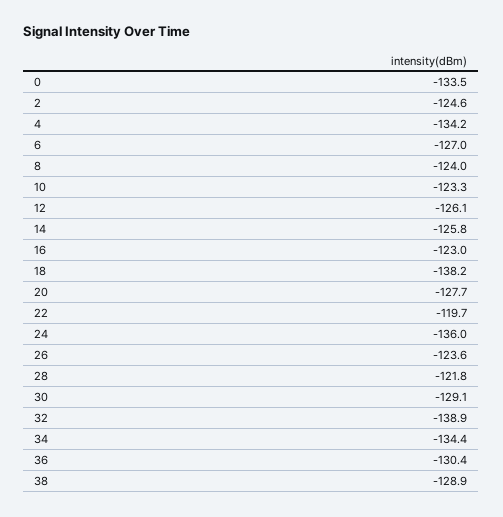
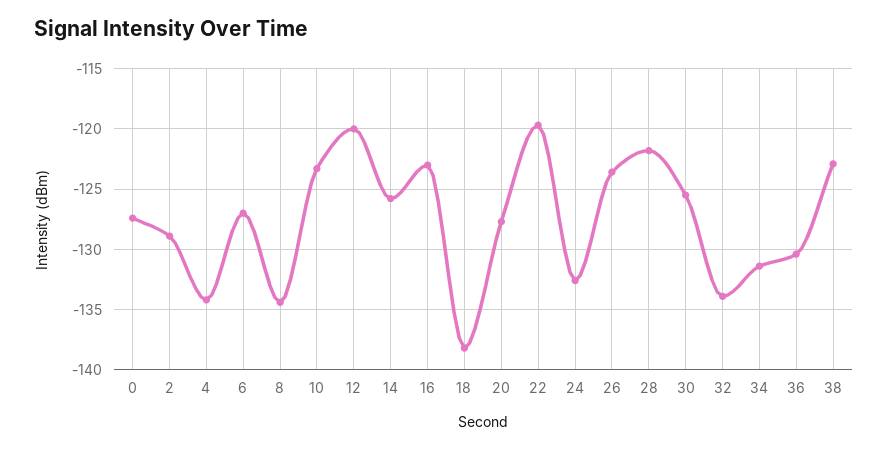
  {
-   "0": -133.5,
+   "0": -127.5,
-   "2": -124.6,
+   "2": -129,
    "4": -134.2,
    "6": -127,
-   "8": -124,
+   "8": -134.5,
    "10": -123.3,
-   "12": -126.1,
+   "12": -120,
    "14": -125.8,
    "16": -123,
    "18": -138.2,
    "20": -127.7,
    "22": -119.7,
-   "24": -136,
+   "24": -132.5,
    "26": -123.6,
    "28": -121.8,
-   "30": -129.1,
+   "30": -125.5,
-   "32": -138.9,
+   "32": -134,
-   "34": -134.4,
+   "34": -131.5,
    "36": -130.4,
-   "38": -128.9
+   "38": -123
  }

